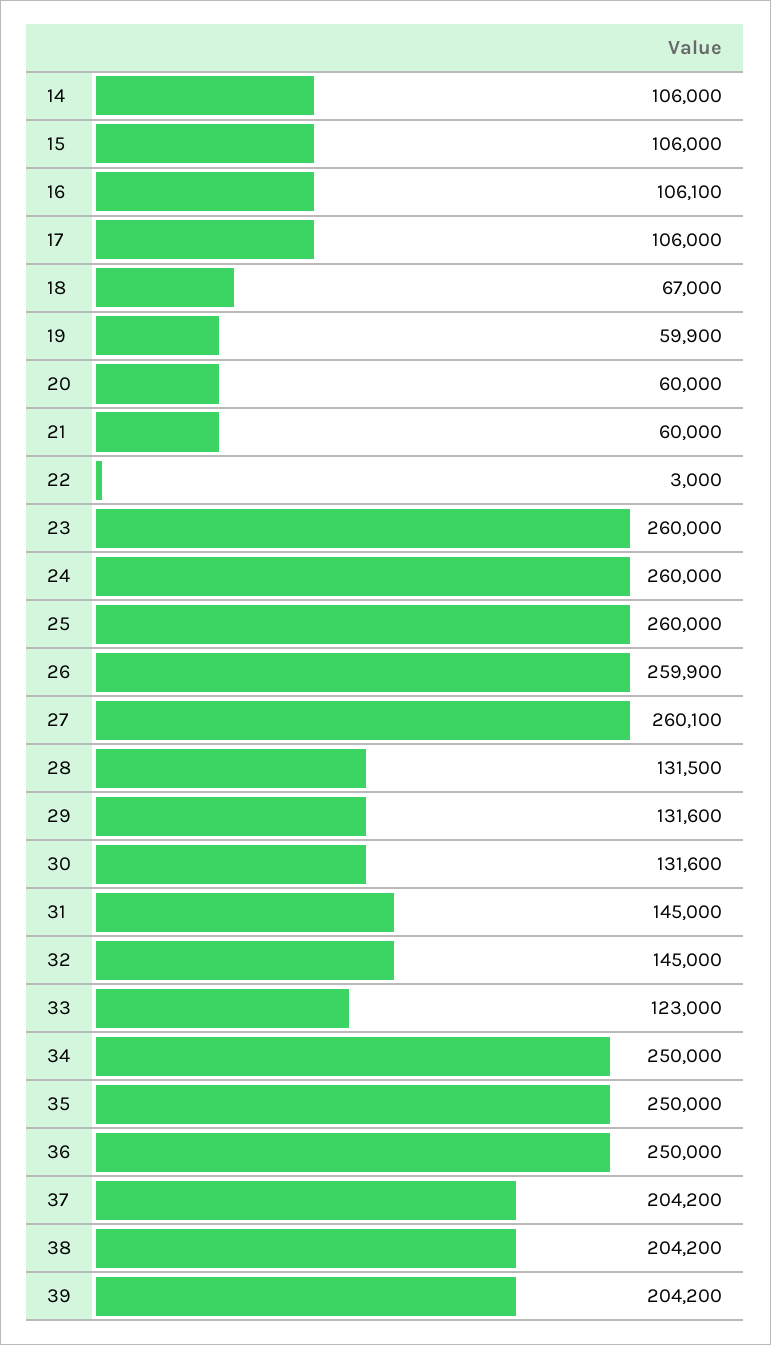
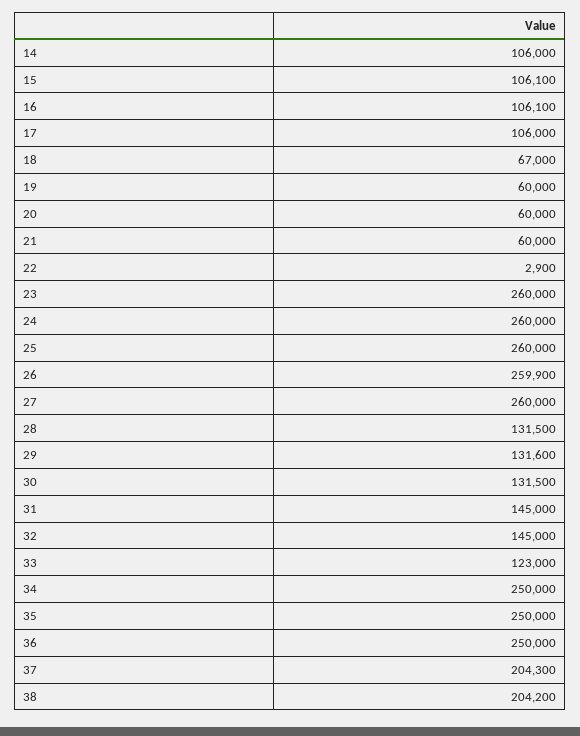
  {
    "14": 106000,
-   "15": 106000,
+   "15": 106100,
    "16": 106100,
    "17": 106000,
    "18": 67000,
-   "19": 59900,
+   "19": 60000,
    "20": 60000,
    "21": 60000,
-   "22": 3000,
+   "22": 2900,
    "23": 260000,
    "24": 260000,
    "25": 260000,
    "26": 259900,
-   "27": 260100,
+   "27": 260000,
    "28": 131500,
    "29": 131600,
-   "30": 131600,
+   "30": 131500,
    "31": 145000,
    "32": 145000,
    "33": 123000,
    "34": 250000,
    "35": 250000,
    "36": 250000,
-   "37": 204200,
+   "37": 204300,
-   "38": 204200,
+   "38": 204200
-   "39": 204200
  }

